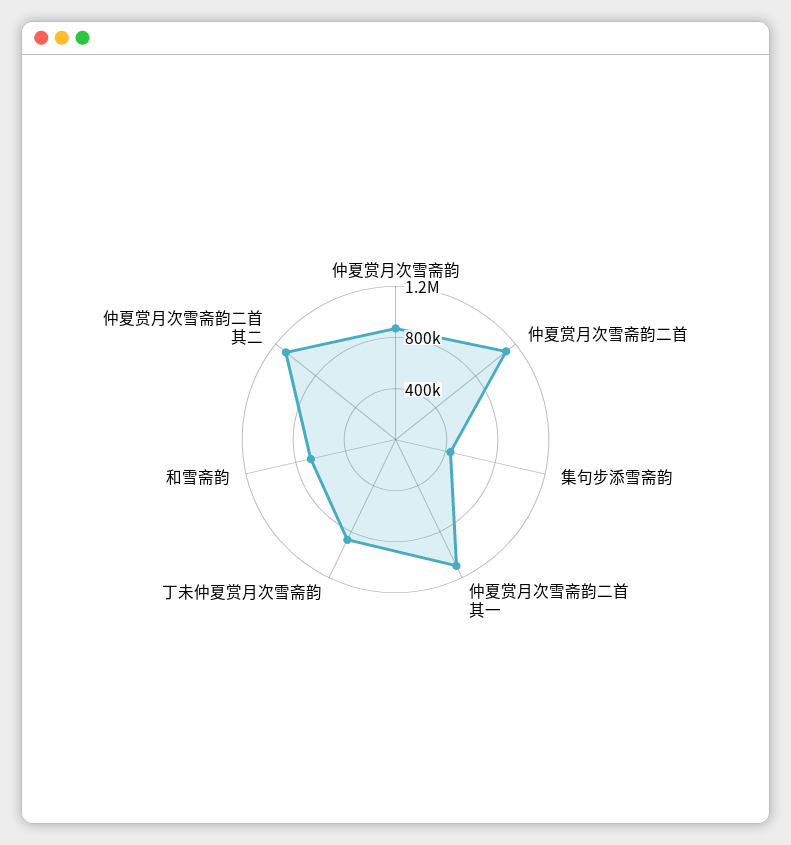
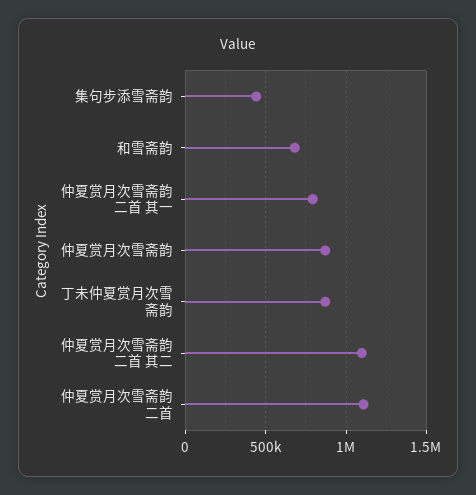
  {
    "仲夏赏月次雪斋韵": 850000,
    "仲夏赏月次雪斋韵二首": 1100000,
    "集句步添雪斋韵": 450000,
-   "仲夏赏月次雪斋韵二首 其一": 1100000,
+   "仲夏赏月次雪斋韵二首 其一": 800000,
    "丁未仲夏赏月次雪斋韵": 850000,
    "和雪斋韵": 700000,
    "仲夏赏月次雪斋韵二首 其二": 1100000
  }

